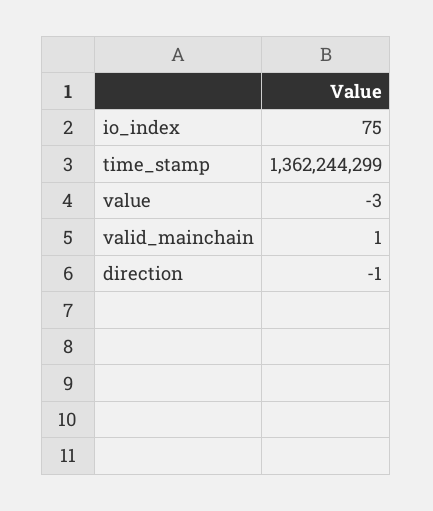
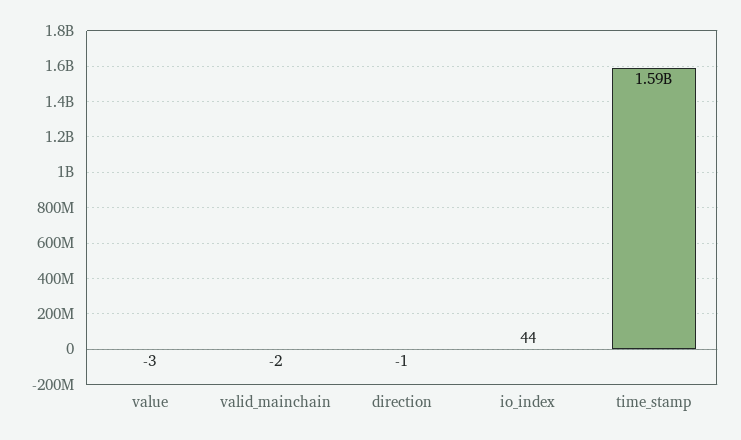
  {
-   "io_index": 75,
+   "io_index": 44,
-   "time_stamp": 1362244299,
+   "time_stamp": 1590000000,
    "value": -3,
-   "valid_mainchain": 1,
+   "valid_mainchain": -2,
    "direction": -1
  }

